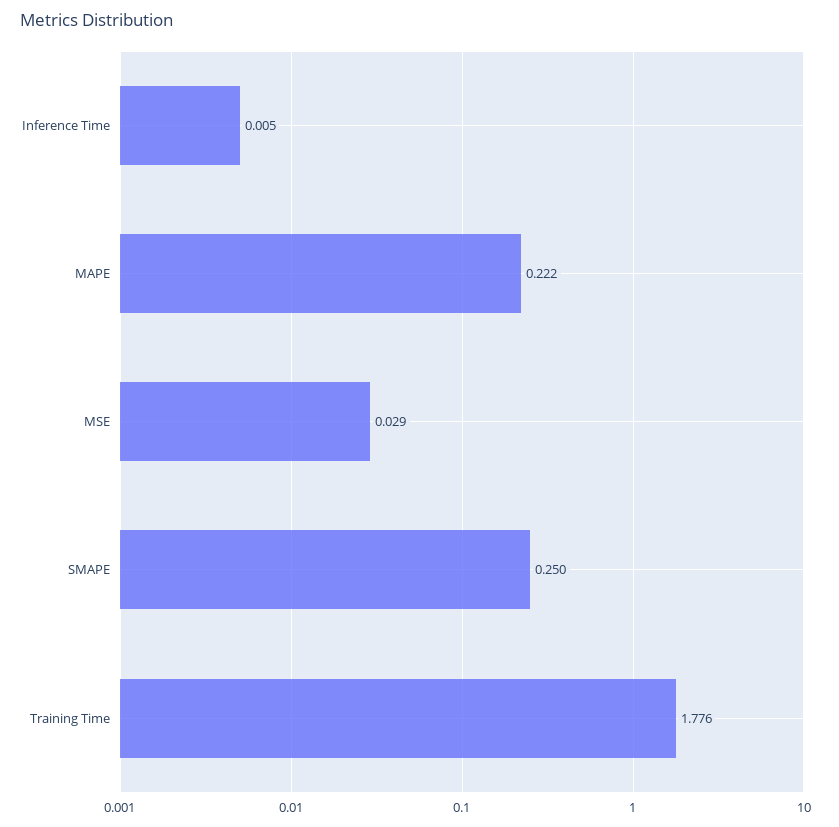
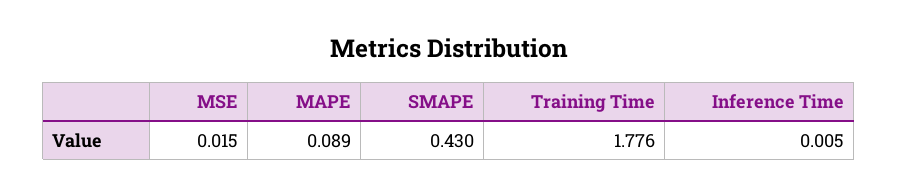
  {
    "Inference Time": 0.005,
-   "MAPE": 0.222,
+   "MAPE": 0.089,
-   "MSE": 0.029,
+   "MSE": 0.015,
-   "SMAPE": 0.25,
+   "SMAPE": 0.43,
    "Training Time": 1.776
  }

